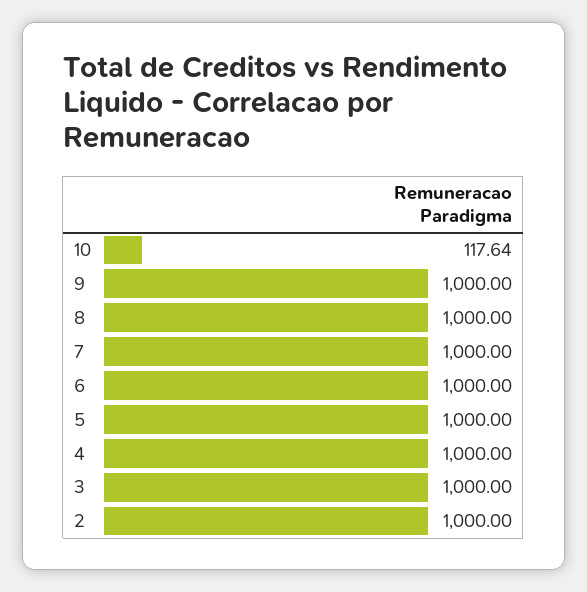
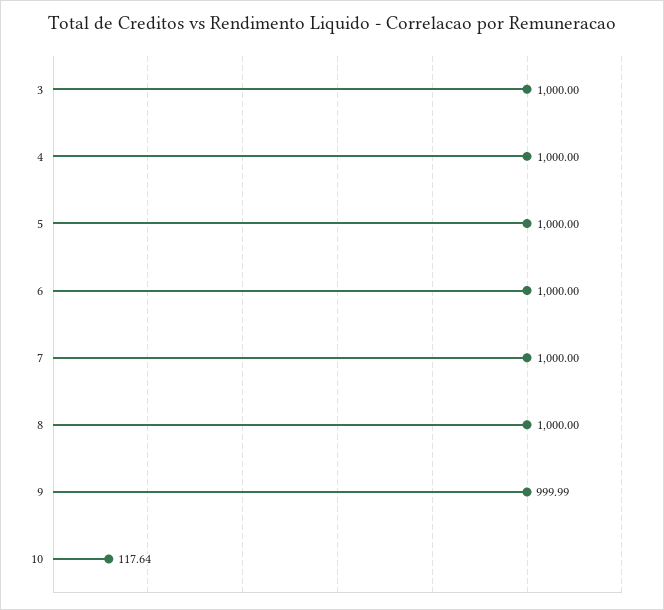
  {
    "10": 117.64,
-   "9": 1000,
+   "9": 999.99,
    "8": 1000,
    "7": 1000,
    "6": 1000,
    "5": 1000,
    "4": 1000,
-   "3": 1000,
+   "3": 1000
-   "2": 1000
  }

